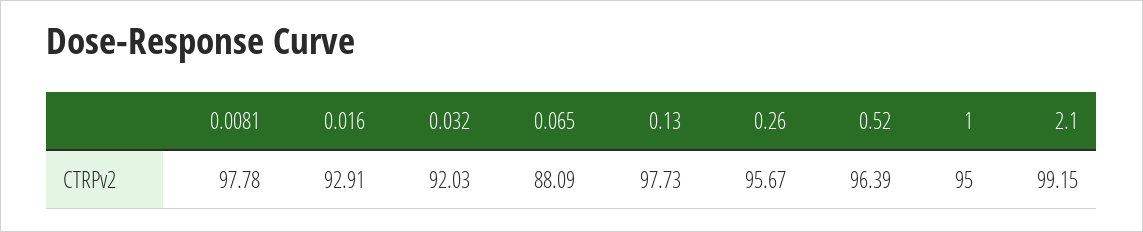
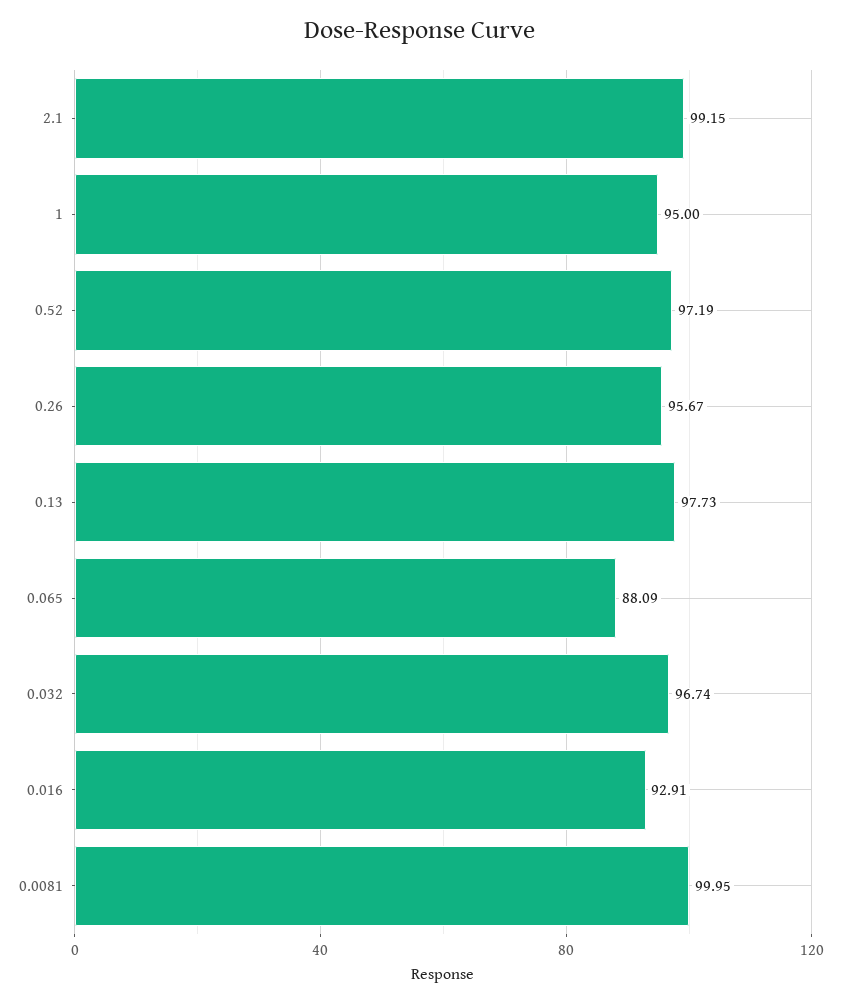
  {
-   "0.0081": 97.78,
+   "0.0081": 99.95,
    "0.016": 92.91,
-   "0.032": 92.03,
+   "0.032": 96.74,
    "0.065": 88.09,
    "0.13": 97.73,
    "0.26": 95.67,
-   "0.52": 96.39,
+   "0.52": 97.19,
    "1": 95,
    "2.1": 99.15
  }

